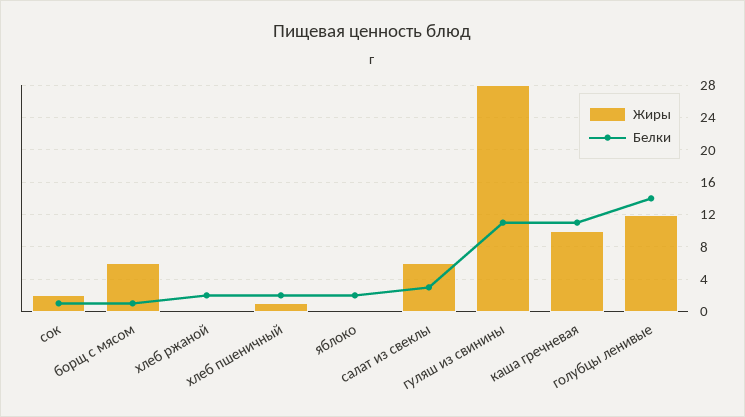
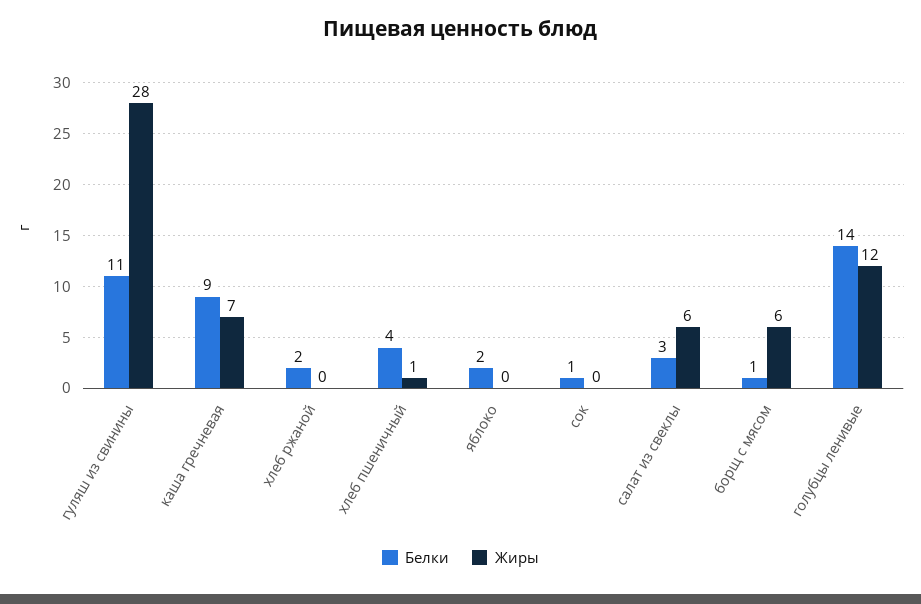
  {
    "Жиры": {
-     "сок": 2,
+     "сок": 0,
      "борщ с мясом": 6,
      "хлеб ржаной": 0,
      "хлеб пшеничный": 1,
      "яблоко": 0,
      "салат из свеклы": 6,
      "гуляш из свинины": 28,
-     "каша гречневая": 10,
+     "каша гречневая": 7,
      "голубцы ленивые": 12
    },
    "Белки": {
      "сок": 1,
      "борщ с мясом": 1,
      "хлеб ржаной": 2,
-     "хлеб пшеничный": 2,
+     "хлеб пшеничный": 4,
      "яблоко": 2,
      "салат из свеклы": 3,
      "гуляш из свинины": 11,
-     "каша гречневая": 11,
+     "каша гречневая": 9,
      "голубцы ленивые": 14
    }
  }

